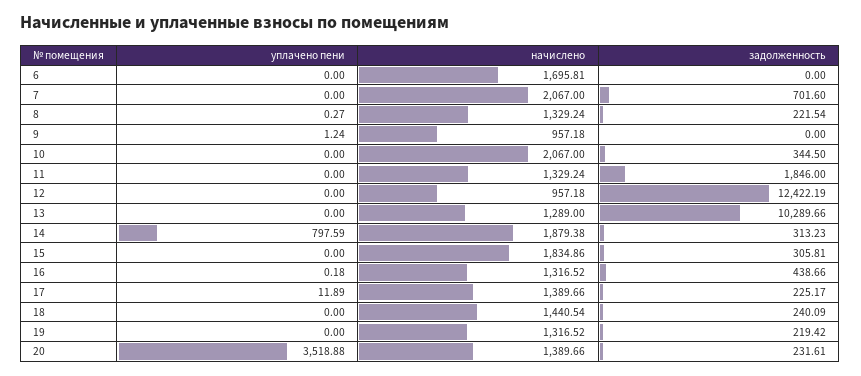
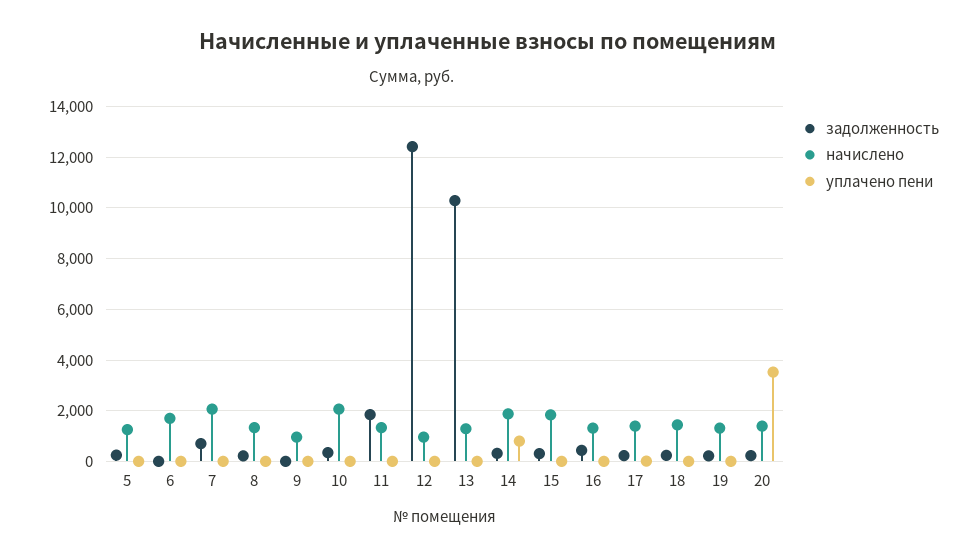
  {
    "уплачено пени": {
      "6": 0,
      "7": 0,
      "8": 0.27,
      "9": 1.24,
      "10": 0,
      "11": 0,
      "12": 0,
      "13": 0,
      "14": 797.59,
      "15": 0,
      "16": 0.18,
      "17": 11.89,
      "18": 0,
      "19": 0,
-     "20": 3518.88
+     "20": 3518.88,
+     "5": 0
    },
    "начислено": {
      "6": 1695.81,
      "7": 2067,
      "8": 1329.24,
      "9": 957.18,
      "10": 2067,
      "11": 1329.24,
      "12": 957.18,
      "13": 1289,
      "14": 1879.38,
      "15": 1834.86,
      "16": 1316.52,
      "17": 1389.66,
      "18": 1440.54,
      "19": 1316.52,
-     "20": 1389.66
+     "20": 1389.66,
+     "5": 1250
    },
    "задолженность": {
      "6": 0,
      "7": 701.6,
      "8": 221.54,
      "9": 0,
      "10": 344.5,
      "11": 1846,
      "12": 12422.19,
      "13": 10289.66,
      "14": 313.23,
      "15": 305.81,
      "16": 438.66,
      "17": 225.17,
      "18": 240.09,
      "19": 219.42,
-     "20": 231.61
+     "20": 231.61,
+     "5": 250
    }
  }

